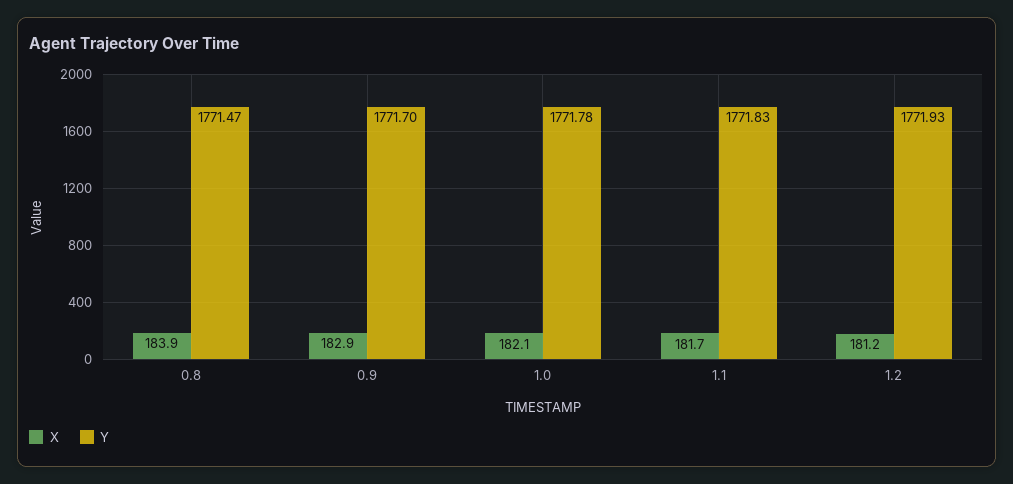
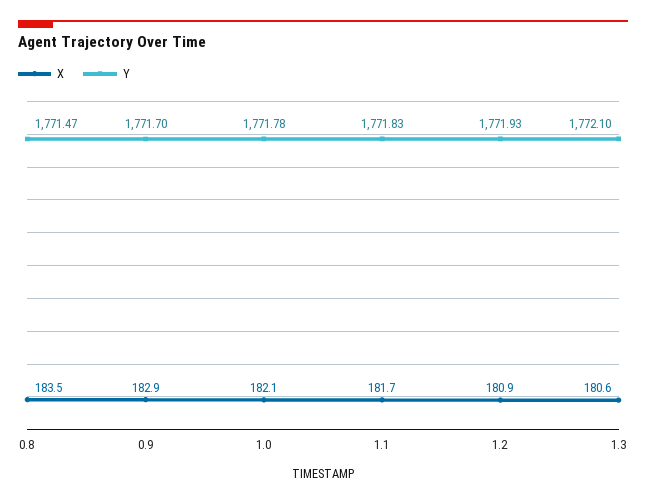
  {
    "X": {
-     "0.8": 183.9,
+     "0.8": 183.5,
      "0.9": 182.9,
      "1.0": 182.1,
      "1.1": 181.7,
-     "1.2": 181.2
+     "1.2": 180.9,
+     "1.3": 180.6
    },
    "Y": {
      "0.8": 1771.47,
      "0.9": 1771.7,
      "1.0": 1771.78,
      "1.1": 1771.83,
-     "1.2": 1771.93
+     "1.2": 1771.93,
+     "1.3": 1772.1
    }
  }

